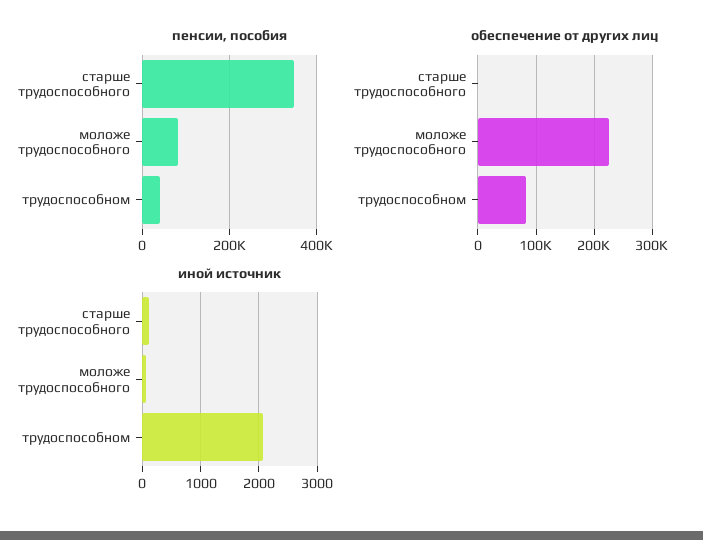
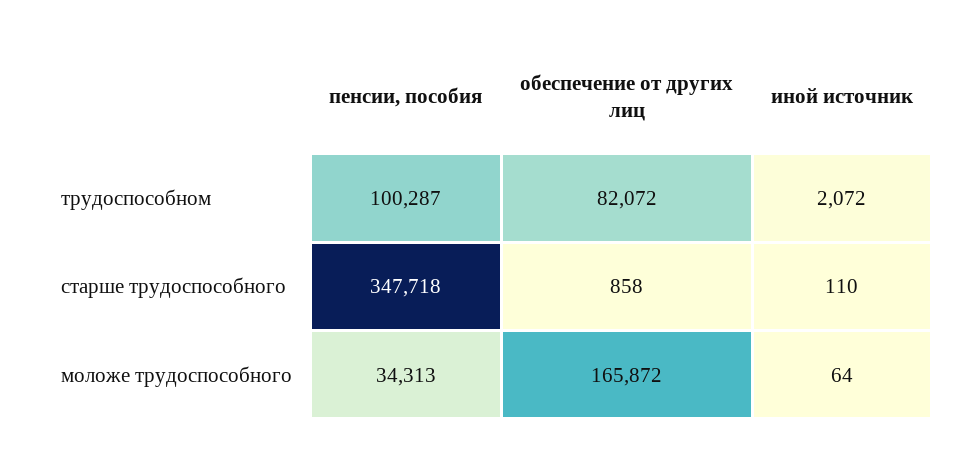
  {
    "пенсии, пособия": {
      "старше трудоспособного": 347718,
-     "моложе трудоспособного": 80000,
+     "моложе трудоспособного": 34313,
-     "трудоспособном": 40000
+     "трудоспособном": 100287
    },
    "обеспечение от других лиц": {
      "старше трудоспособного": 858,
-     "моложе трудоспособного": 220000,
+     "моложе трудоспособного": 165872,
      "трудоспособном": 82072
    },
    "иной источник": {
      "старше трудоспособного": 110,
      "моложе трудоспособного": 64,
      "трудоспособном": 2072
    }
  }

